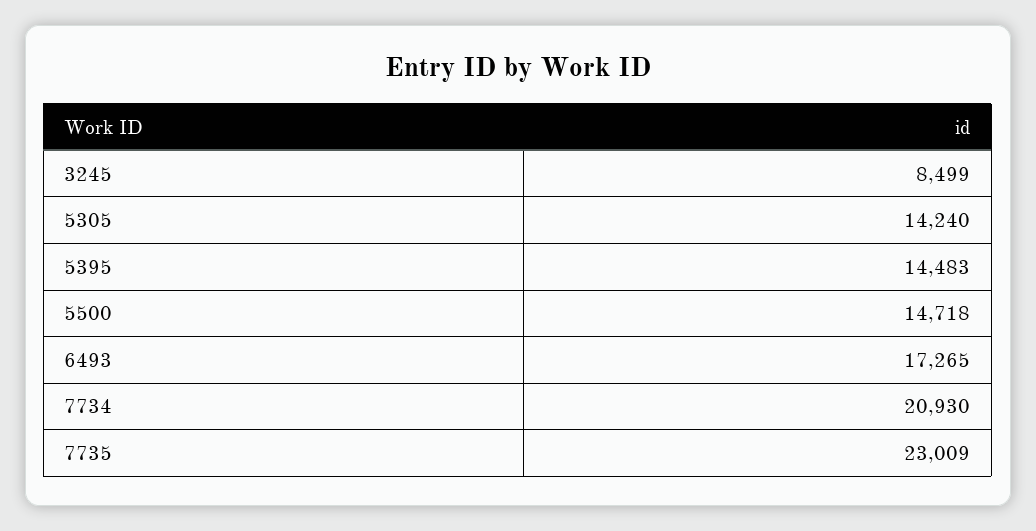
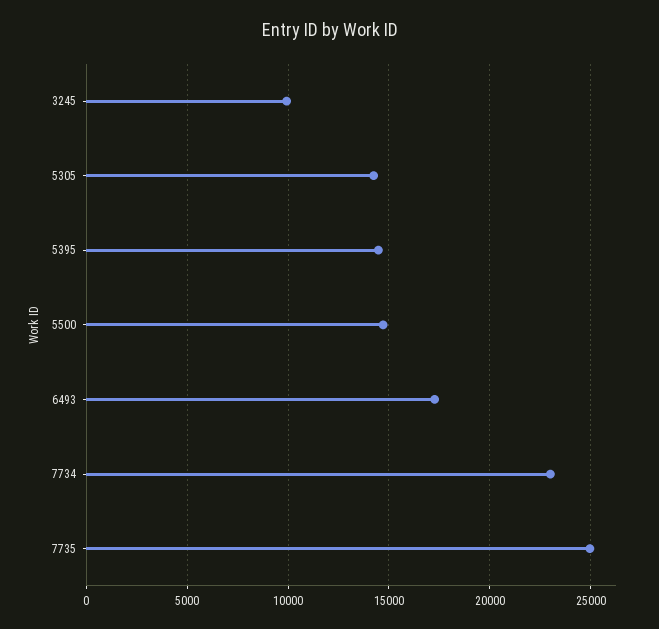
  {
-   "3245": 8499,
+   "3245": 10000,
    "5305": 14240,
    "5395": 14483,
    "5500": 14718,
    "6493": 17265,
-   "7734": 20930,
+   "7734": 23000,
-   "7735": 23009
+   "7735": 25000
  }

